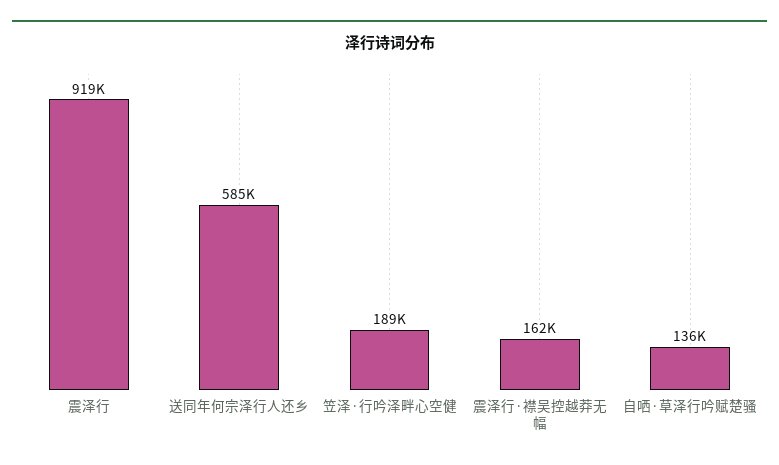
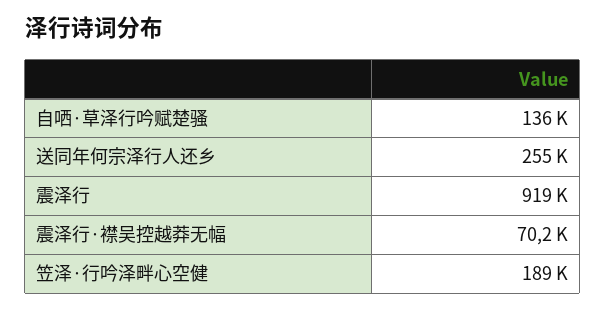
  {
    "震泽行": 919000,
-   "送同年何宗泽行人还乡": 585000,
+   "送同年何宗泽行人还乡": 255000,
    "笠泽·行吟泽畔心空健": 189000,
-   "震泽行·襟吴控越莽无幅": 162000,
+   "震泽行·襟吴控越莽无幅": 70200,
    "自哂·草泽行吟赋楚骚": 136000
  }

